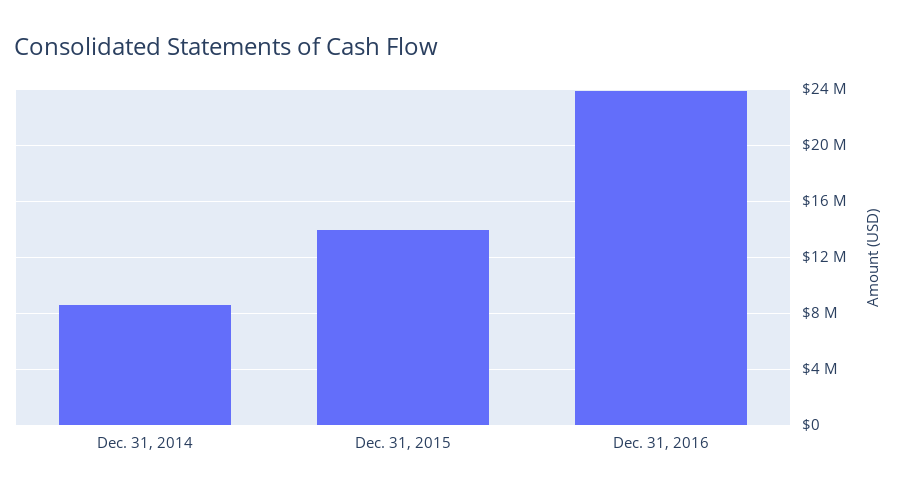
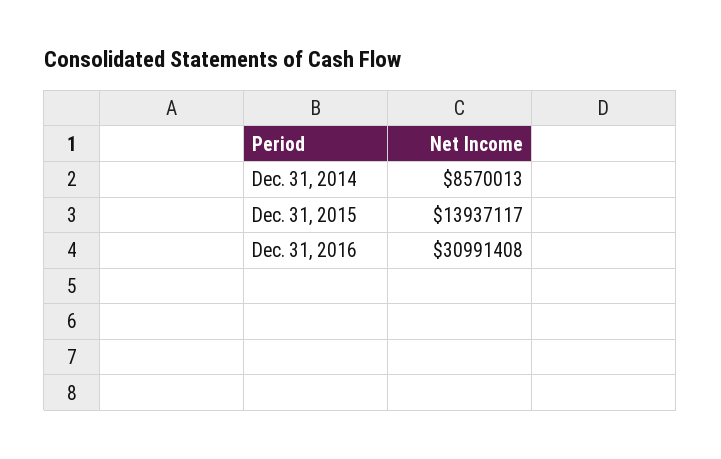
  {
    "Dec. 31, 2014": 8570013,
    "Dec. 31, 2015": 13937117,
-   "Dec. 31, 2016": 24000000
+   "Dec. 31, 2016": 30991408
  }

